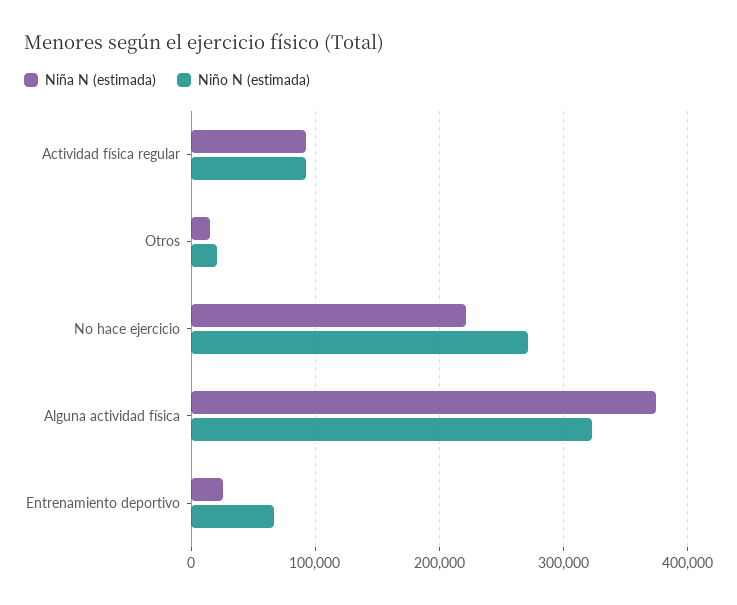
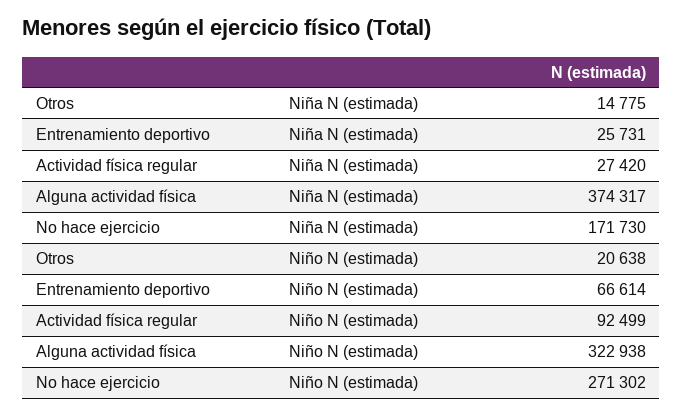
  {
    "Niña N (estimada)": {
-     "Actividad física regular": 90000,
+     "Actividad física regular": 27420,
      "Otros": 14775,
-     "No hace ejercicio": 220000,
+     "No hace ejercicio": 171730,
      "Alguna actividad física": 374317,
      "Entrenamiento deportivo": 25731
    },
    "Niño N (estimada)": {
      "Actividad física regular": 92499,
      "Otros": 20638,
      "No hace ejercicio": 271302,
      "Alguna actividad física": 322938,
      "Entrenamiento deportivo": 66614
    }
  }

